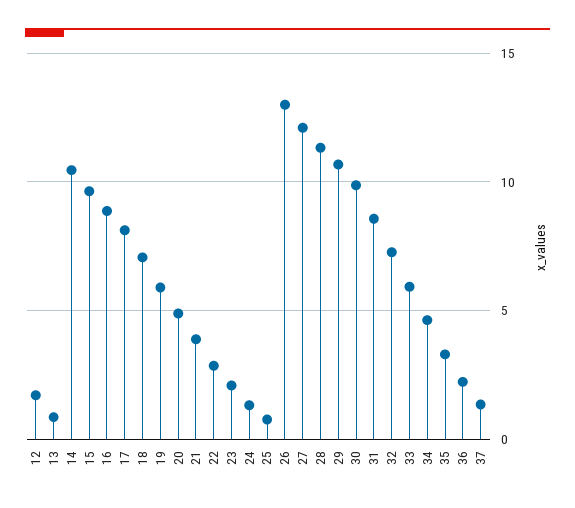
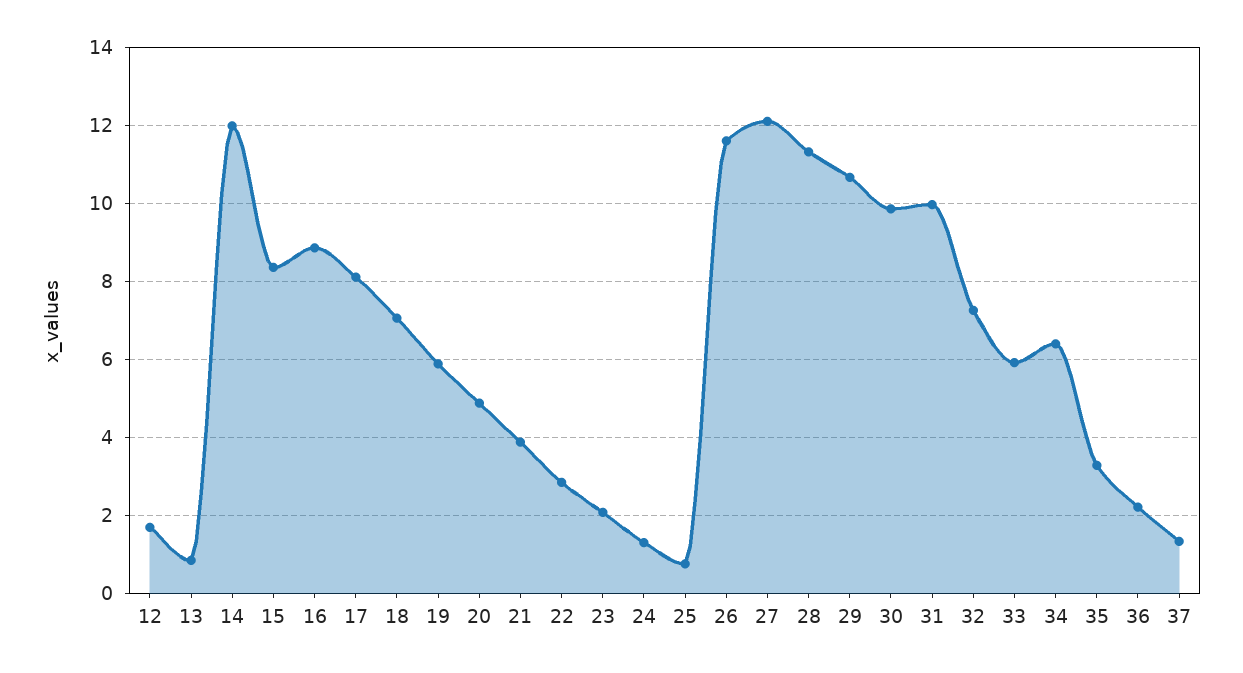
  {
    "12": 1.8,
    "13": 0.8,
-   "14": 10.5,
+   "14": 12,
-   "15": 9.5,
+   "15": 8.4,
    "16": 8.8,
    "17": 8.2,
    "18": 7,
    "19": 5.8,
    "20": 4.8,
    "21": 3.8,
    "22": 2.8,
    "23": 2,
    "24": 1.4,
    "25": 0.8,
-   "26": 13,
+   "26": 11.6,
    "27": 12.2,
    "28": 11.4,
    "29": 10.6,
    "30": 9.8,
-   "31": 8.5,
+   "31": 10,
    "32": 7.2,
    "33": 6,
-   "34": 4.5,
+   "34": 6.4,
    "35": 3.2,
    "36": 2.2,
    "37": 1.4
  }

